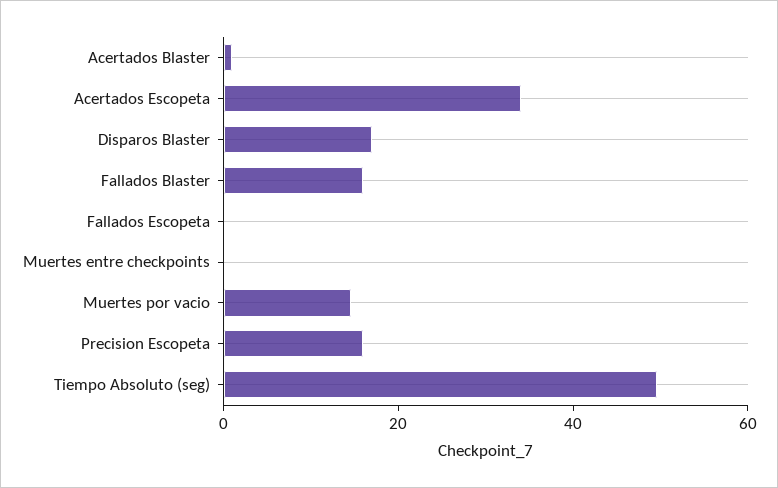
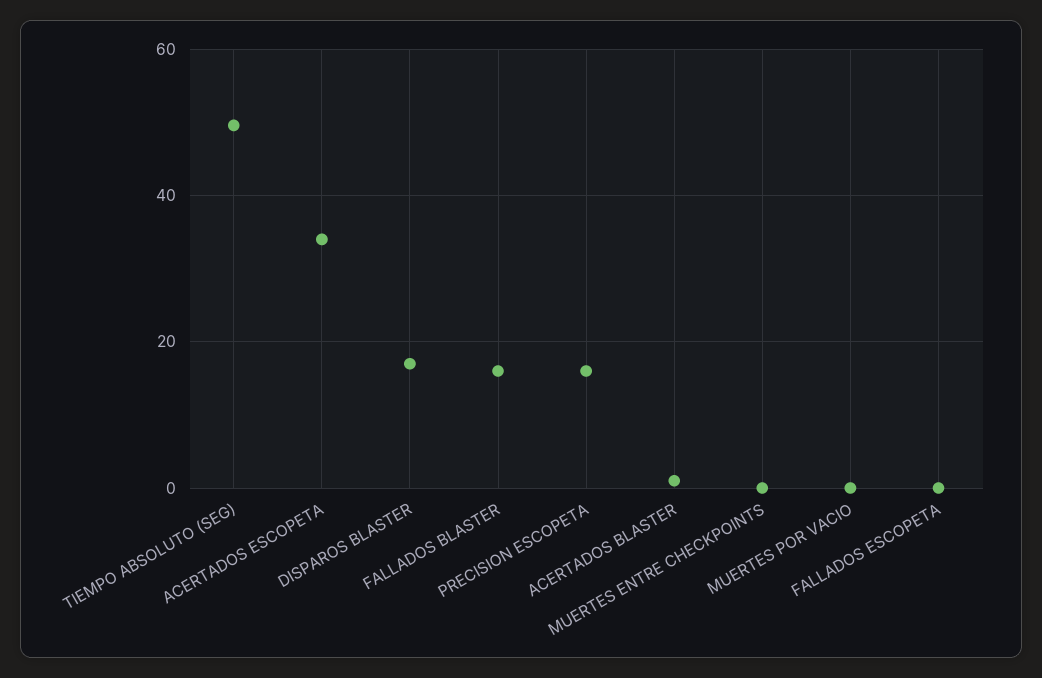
  {
    "Acertados Blaster": 2,
    "Acertados Escopeta": 34,
    "Disparos Blaster": 18,
    "Fallados Blaster": 16,
    "Fallados Escopeta": 0,
    "Muertes entre checkpoints": 0,
-   "Muertes por vacio": 15,
+   "Muertes por vacio": 0,
    "Precision Escopeta": 16,
    "Tiempo Absoluto (seg)": 50
  }

